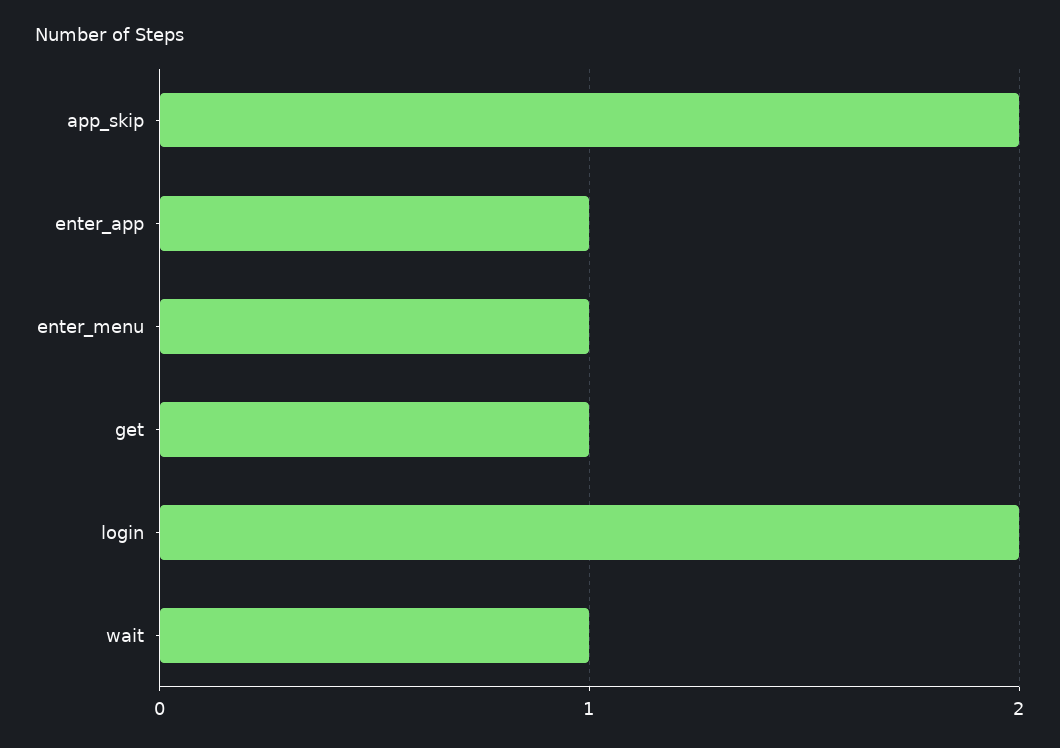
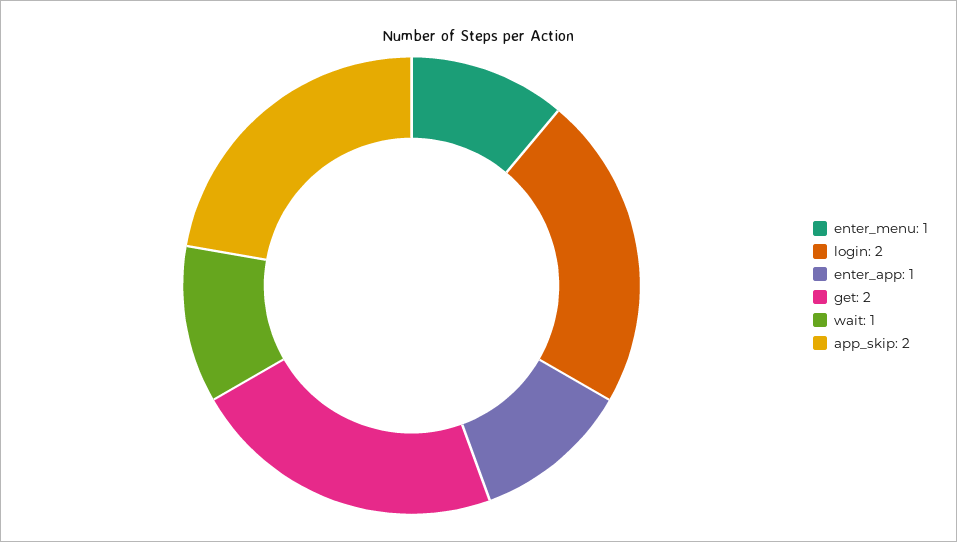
  {
    "app_skip": 2,
    "enter_app": 1,
    "enter_menu": 1,
-   "get": 1,
+   "get": 2,
    "login": 2,
    "wait": 1
  }

